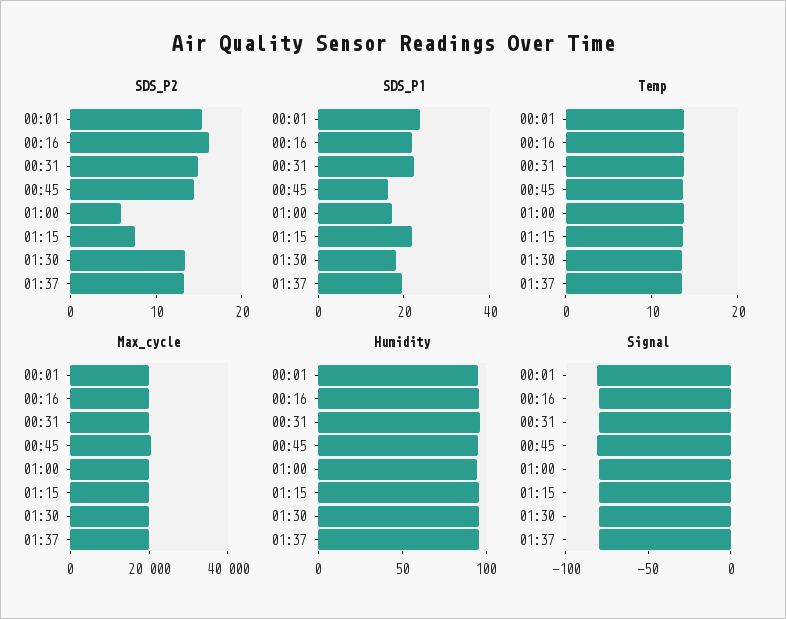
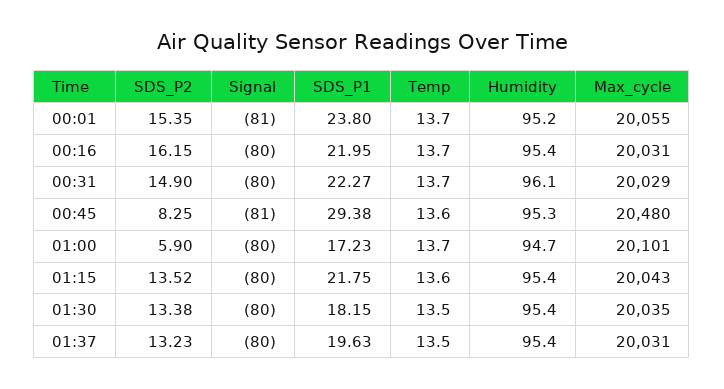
  {
    "SDS_P2": {
      "00:01": 15.35,
      "00:16": 16.15,
      "00:31": 14.9,
-     "00:45": 14,
+     "00:45": 8.25,
      "01:00": 5.9,
-     "01:15": 8,
+     "01:15": 13.52,
      "01:30": 13.38,
      "01:37": 13.23
    },
    "SDS_P1": {
      "00:01": 23.8,
      "00:16": 21.95,
      "00:31": 22.27,
-     "00:45": 15,
+     "00:45": 29.38,
      "01:00": 17.23,
      "01:15": 21.75,
      "01:30": 18.15,
      "01:37": 19.63
    },
    "Temp": {
      "00:01": 13.7,
      "00:16": 13.7,
      "00:31": 13.7,
      "00:45": 13.6,
      "01:00": 13.7,
      "01:15": 13.6,
      "01:30": 13.5,
      "01:37": 13.5
    },
    "Max_cycle": {
      "00:01": 20055,
      "00:16": 20031,
      "00:31": 20029,
      "00:45": 20480,
      "01:00": 20101,
      "01:15": 20043,
      "01:30": 20035,
      "01:37": 20031
    },
    "Humidity": {
      "00:01": 95.2,
      "00:16": 95.4,
      "00:31": 96.1,
      "00:45": 95.3,
      "01:00": 94.7,
      "01:15": 95.4,
      "01:30": 95.4,
      "01:37": 95.4
    },
    "Signal": {
      "00:01": -81,
      "00:16": -80,
      "00:31": -80,
      "00:45": -81,
      "01:00": -80,
      "01:15": -80,
      "01:30": -80,
      "01:37": -80
    }
  }

